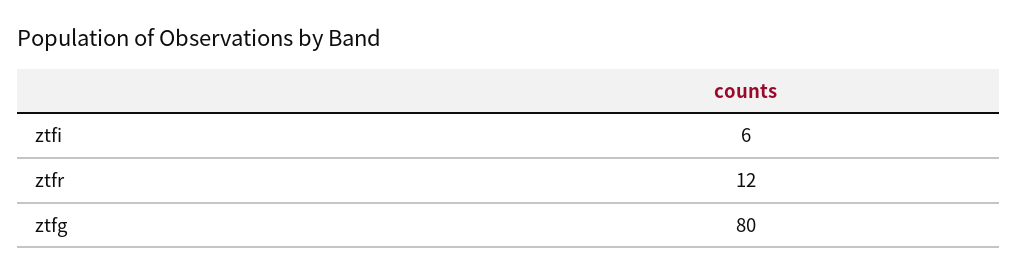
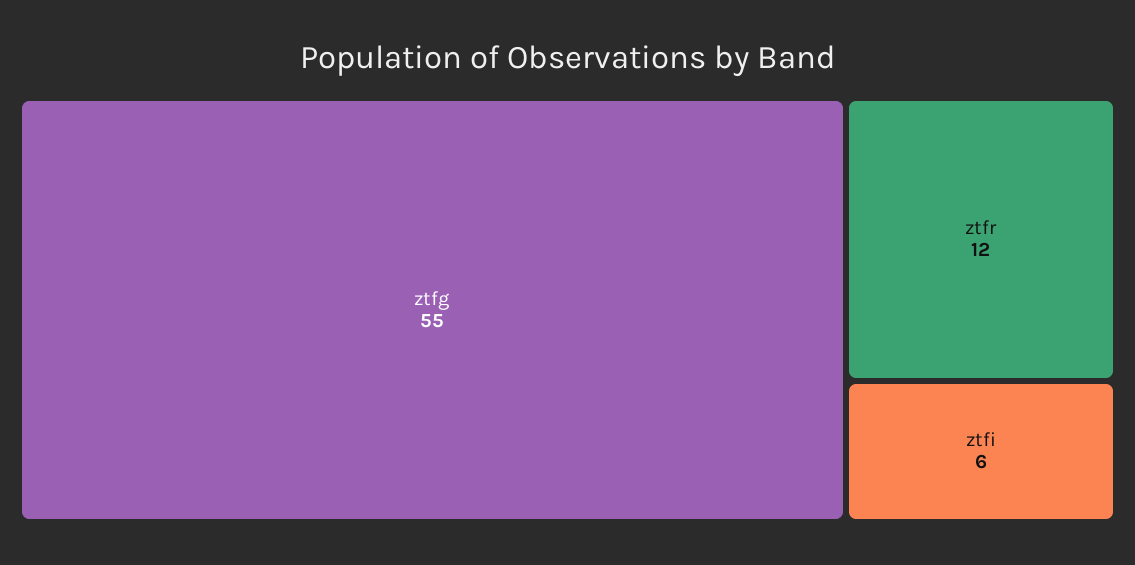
  {
    "ztfi": 6,
    "ztfr": 12,
-   "ztfg": 80
+   "ztfg": 55
  }

